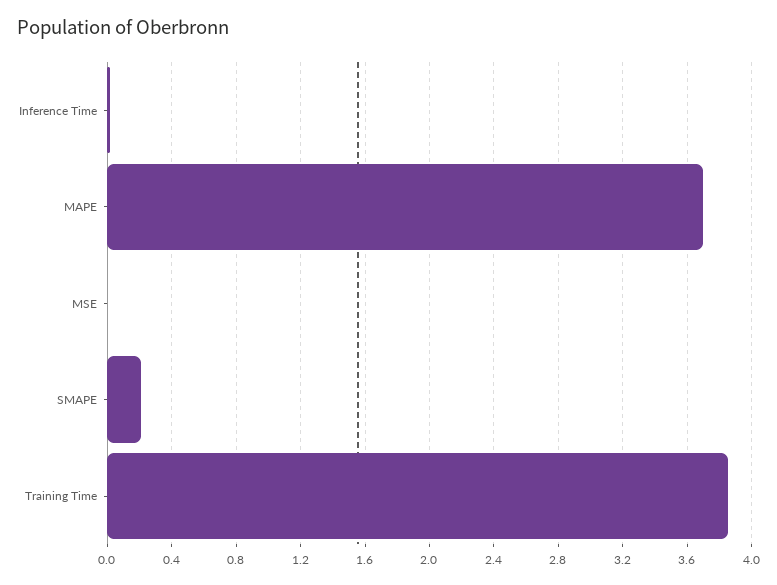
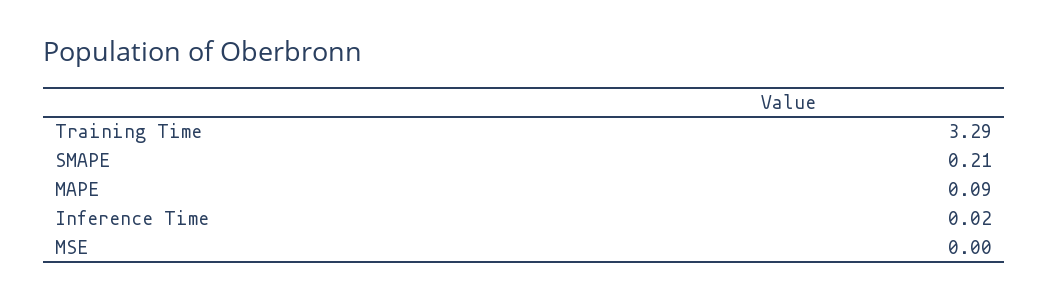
  {
    "Inference Time": 0.02,
-   "MAPE": 3.7,
+   "MAPE": 0.09,
    "MSE": 0,
    "SMAPE": 0.21,
-   "Training Time": 3.85
+   "Training Time": 3.29
  }

